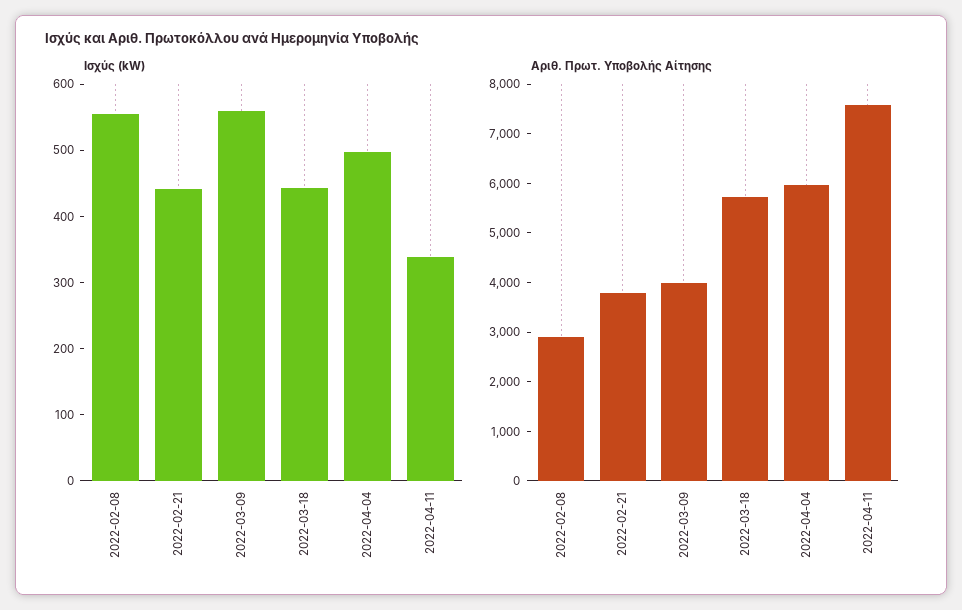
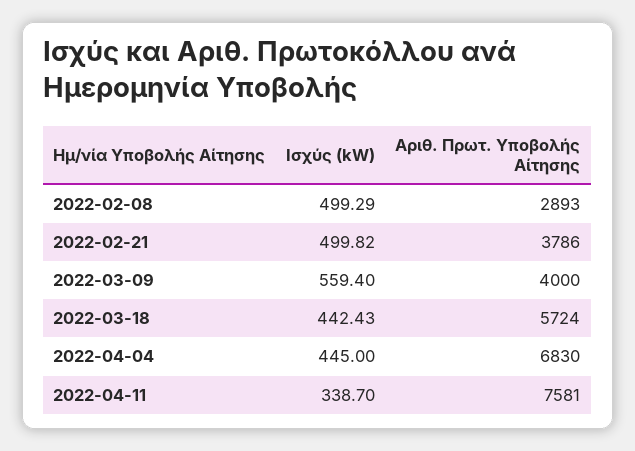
  {
    "Ισχύς (kW)": {
-     "2022-02-08": 560,
+     "2022-02-08": 499.29,
-     "2022-02-21": 440,
+     "2022-02-21": 499.82,
      "2022-03-09": 559.4,
      "2022-03-18": 442.43,
-     "2022-04-04": 500,
+     "2022-04-04": 445,
      "2022-04-11": 338.7
    },
    "Αριθ. Πρωτ. Υποβολής Αίτησης": {
      "2022-02-08": 2893,
      "2022-02-21": 3786,
      "2022-03-09": 4000,
      "2022-03-18": 5724,
-     "2022-04-04": 6000,
+     "2022-04-04": 6830,
      "2022-04-11": 7581
    }
  }

